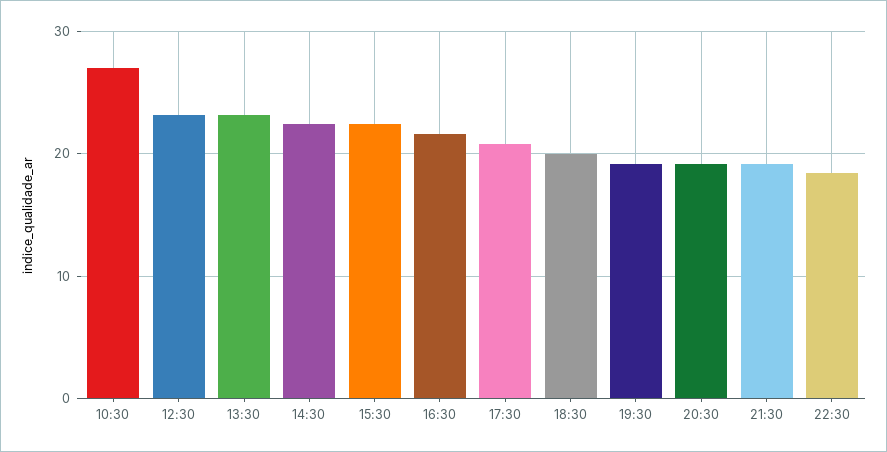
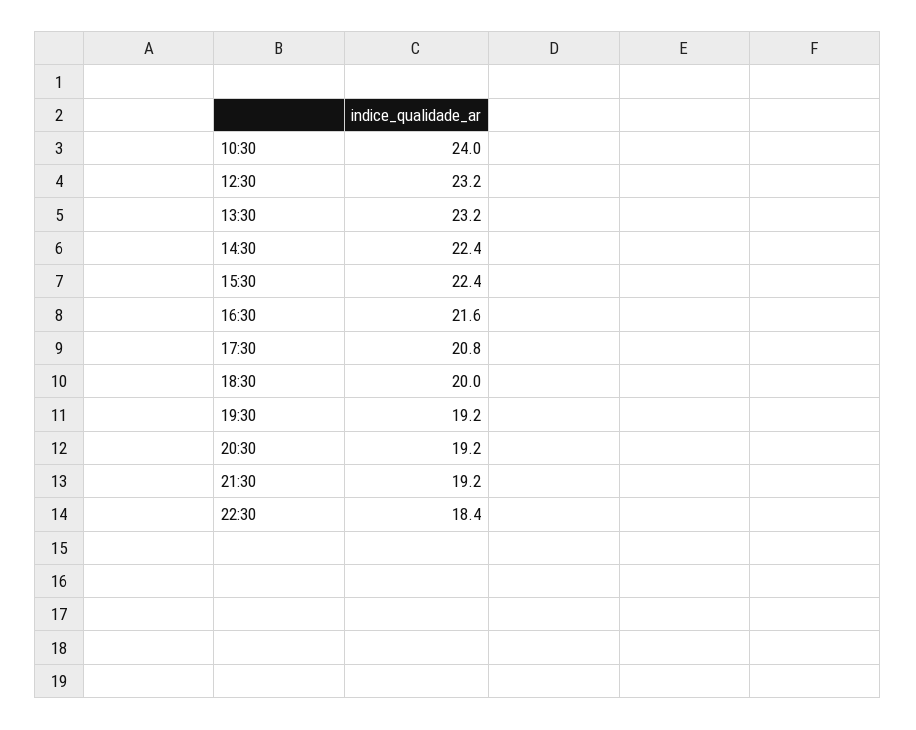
  {
-   "10:30": 27,
+   "10:30": 24,
    "12:30": 23.2,
    "13:30": 23.2,
    "14:30": 22.4,
    "15:30": 22.4,
    "16:30": 21.6,
    "17:30": 20.8,
    "18:30": 20,
    "19:30": 19.2,
    "20:30": 19.2,
    "21:30": 19.2,
    "22:30": 18.4
  }

